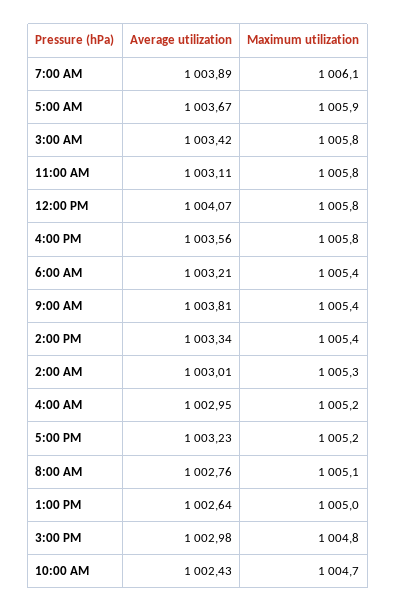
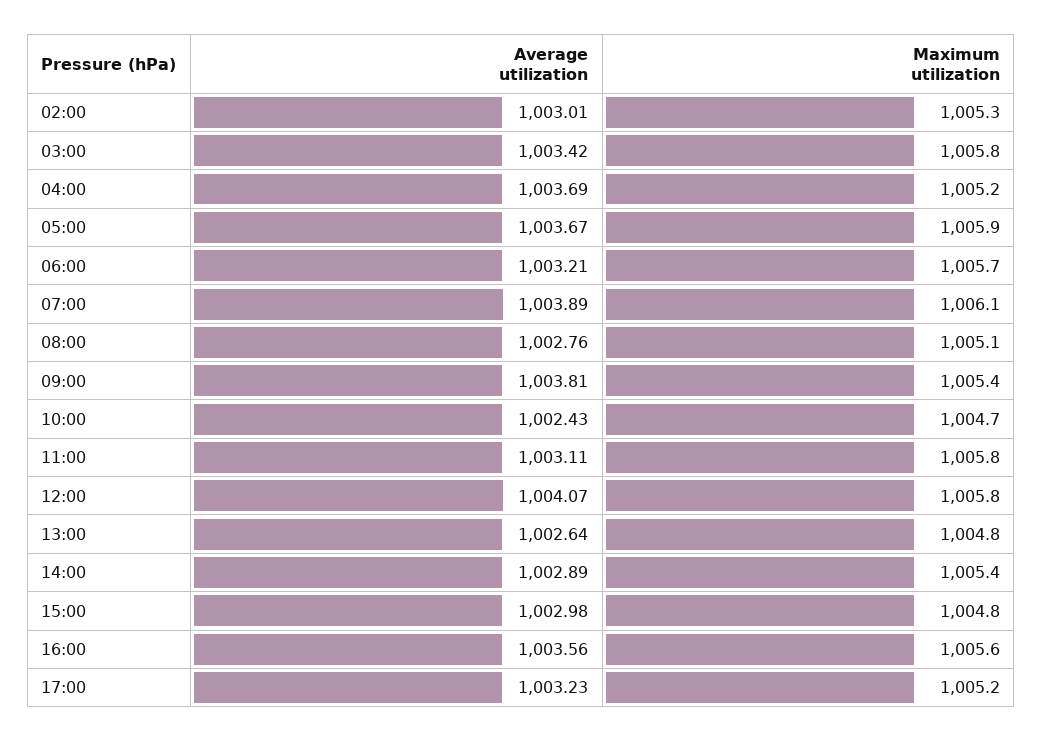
  {
    "Average utilization": {
      "7:00 AM": 1003.89,
      "5:00 AM": 1003.67,
      "3:00 AM": 1003.42,
      "11:00 AM": 1003.11,
      "12:00 PM": 1004.07,
      "4:00 PM": 1003.56,
      "6:00 AM": 1003.21,
      "9:00 AM": 1003.81,
-     "2:00 PM": 1003.34,
+     "2:00 PM": 1002.89,
      "2:00 AM": 1003.01,
-     "4:00 AM": 1002.95,
+     "4:00 AM": 1003.69,
      "5:00 PM": 1003.23,
      "8:00 AM": 1002.76,
      "1:00 PM": 1002.64,
      "3:00 PM": 1002.98,
      "10:00 AM": 1002.43
    },
    "Maximum utilization": {
      "7:00 AM": 1006.1,
      "5:00 AM": 1005.9,
      "3:00 AM": 1005.8,
      "11:00 AM": 1005.8,
      "12:00 PM": 1005.8,
-     "4:00 PM": 1005.8,
+     "4:00 PM": 1005.6,
-     "6:00 AM": 1005.4,
+     "6:00 AM": 1005.7,
      "9:00 AM": 1005.4,
      "2:00 PM": 1005.4,
      "2:00 AM": 1005.3,
      "4:00 AM": 1005.2,
      "5:00 PM": 1005.2,
      "8:00 AM": 1005.1,
-     "1:00 PM": 1005,
+     "1:00 PM": 1004.8,
      "3:00 PM": 1004.8,
      "10:00 AM": 1004.7
    }
  }

